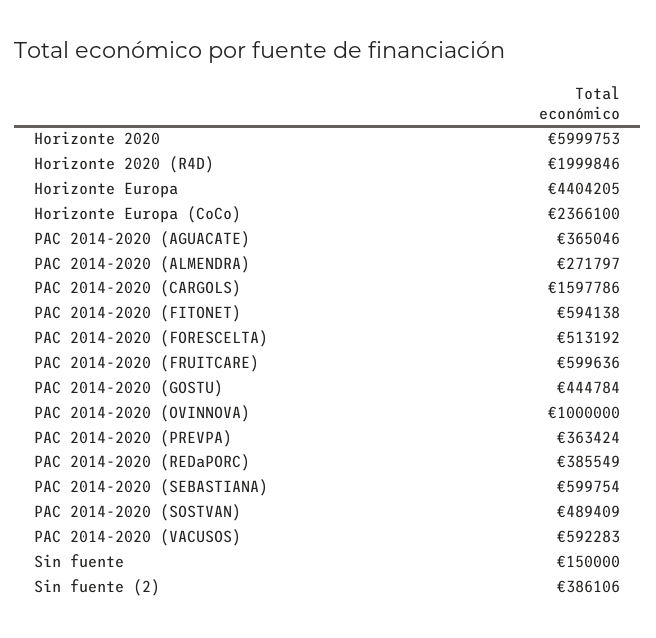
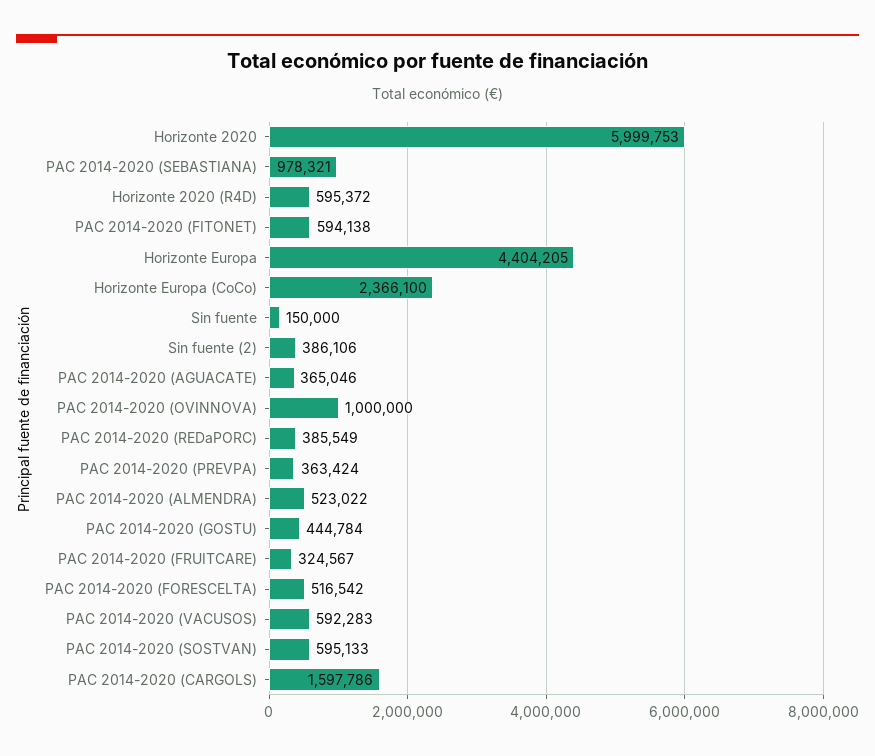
  {
    "Horizonte 2020": 5999753,
-   "Horizonte 2020 (R4D)": 1999846,
+   "Horizonte 2020 (R4D)": 595372,
    "Horizonte Europa": 4404205,
    "Horizonte Europa (CoCo)": 2366100,
    "PAC 2014-2020 (AGUACATE)": 365046,
-   "PAC 2014-2020 (ALMENDRA)": 271797,
+   "PAC 2014-2020 (ALMENDRA)": 523022,
    "PAC 2014-2020 (CARGOLS)": 1597786,
    "PAC 2014-2020 (FITONET)": 594138,
-   "PAC 2014-2020 (FORESCELTA)": 513192,
+   "PAC 2014-2020 (FORESCELTA)": 516542,
-   "PAC 2014-2020 (FRUITCARE)": 599636,
+   "PAC 2014-2020 (FRUITCARE)": 324567,
    "PAC 2014-2020 (GOSTU)": 444784,
    "PAC 2014-2020 (OVINNOVA)": 1000000,
    "PAC 2014-2020 (PREVPA)": 363424,
    "PAC 2014-2020 (REDaPORC)": 385549,
-   "PAC 2014-2020 (SEBASTIANA)": 599754,
+   "PAC 2014-2020 (SEBASTIANA)": 978321,
-   "PAC 2014-2020 (SOSTVAN)": 489409,
+   "PAC 2014-2020 (SOSTVAN)": 595133,
    "PAC 2014-2020 (VACUSOS)": 592283,
    "Sin fuente": 150000,
    "Sin fuente (2)": 386106
  }

